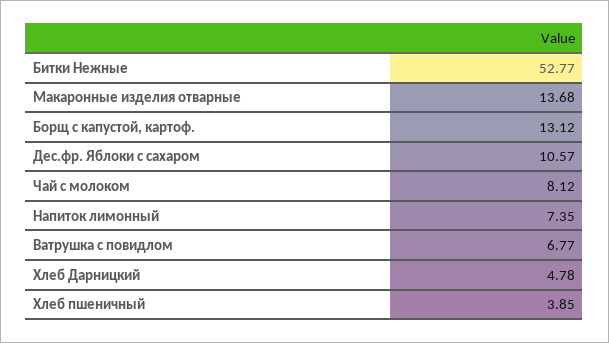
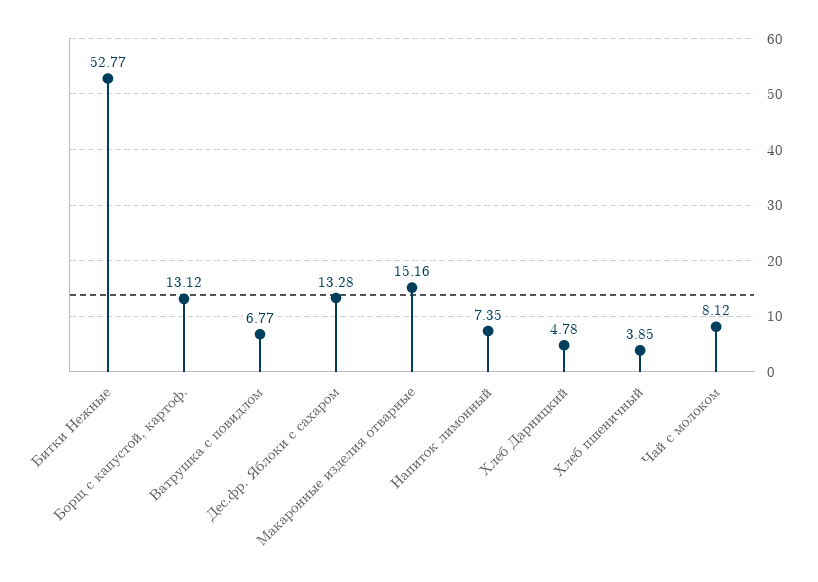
  {
    "Битки Нежные": 52.77,
-   "Макаронные изделия отварные": 13.68,
+   "Макаронные изделия отварные": 15.16,
    "Борщ с капустой, картоф.": 13.12,
-   "Дес.фр. Яблоки с сахаром": 10.57,
+   "Дес.фр. Яблоки с сахаром": 13.28,
    "Чай с молоком": 8.12,
    "Напиток лимонный": 7.35,
    "Ватрушка с повидлом": 6.77,
    "Хлеб Дарницкий": 4.78,
    "Хлеб пшеничный": 3.85
  }

